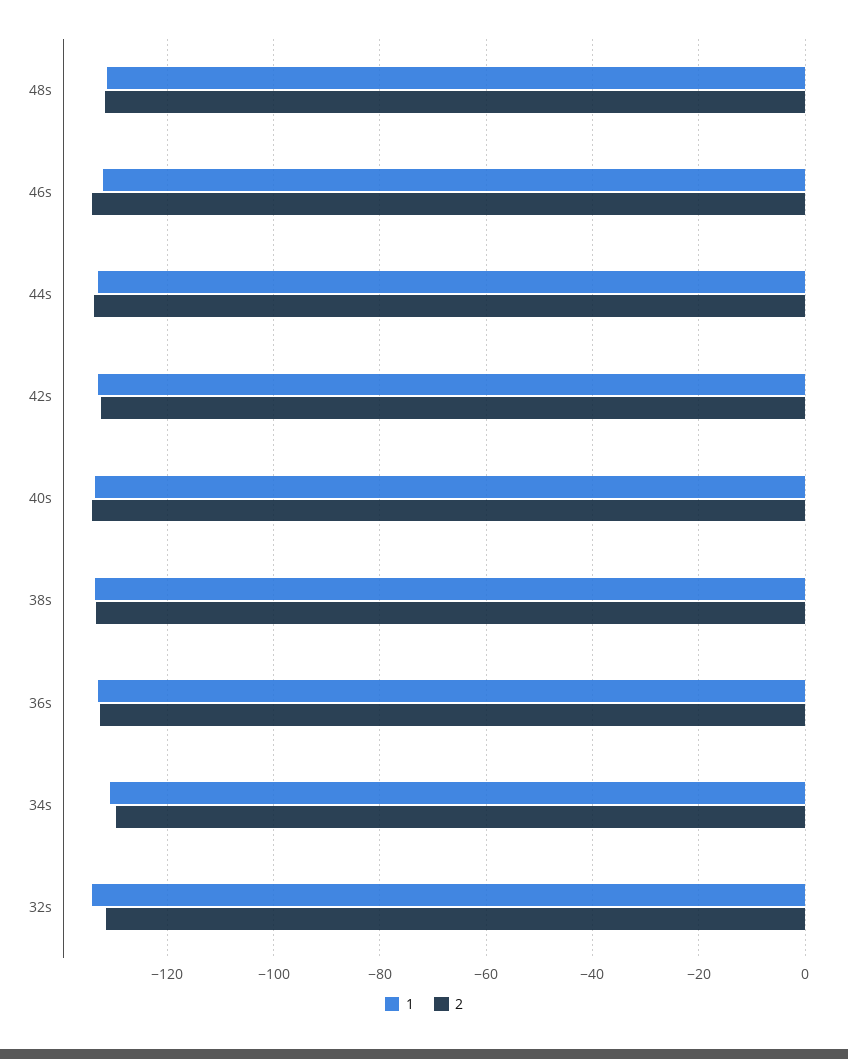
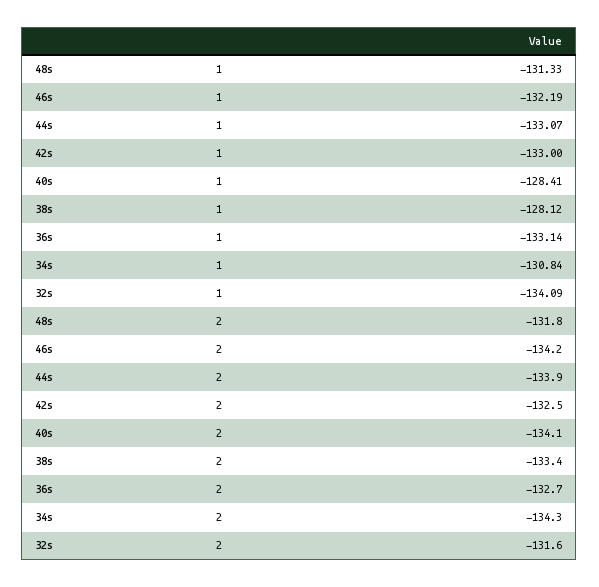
  {
    "1": {
      "48s": -131.33,
      "46s": -132.19,
      "44s": -133.07,
      "42s": -133,
-     "40s": -134,
+     "40s": -128.41,
-     "38s": -134,
+     "38s": -128.12,
      "36s": -133.14,
      "34s": -130.84,
      "32s": -134.09
    },
    "2": {
      "48s": -131.8,
      "46s": -134.2,
      "44s": -133.9,
      "42s": -132.5,
      "40s": -134.1,
      "38s": -133.4,
      "36s": -132.7,
-     "34s": -130,
+     "34s": -134.3,
      "32s": -131.6
    }
  }

